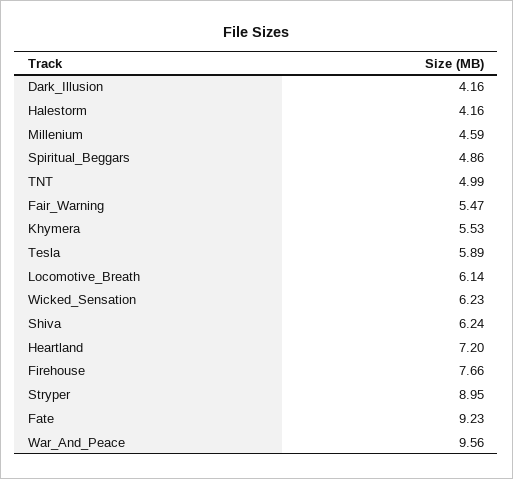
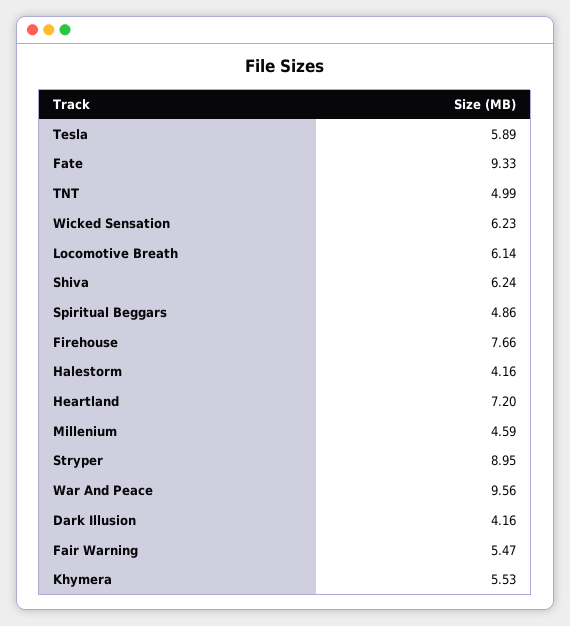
  {
    "Dark_Illusion": 4.16,
    "Halestorm": 4.16,
    "Millenium": 4.59,
    "Spiritual_Beggars": 4.86,
    "TNT": 4.99,
    "Fair_Warning": 5.47,
    "Khymera": 5.53,
    "Tesla": 5.89,
    "Locomotive_Breath": 6.14,
    "Wicked_Sensation": 6.23,
    "Shiva": 6.24,
    "Heartland": 7.2,
    "Firehouse": 7.66,
    "Stryper": 8.95,
-   "Fate": 9.23,
+   "Fate": 9.33,
    "War_And_Peace": 9.56
  }

